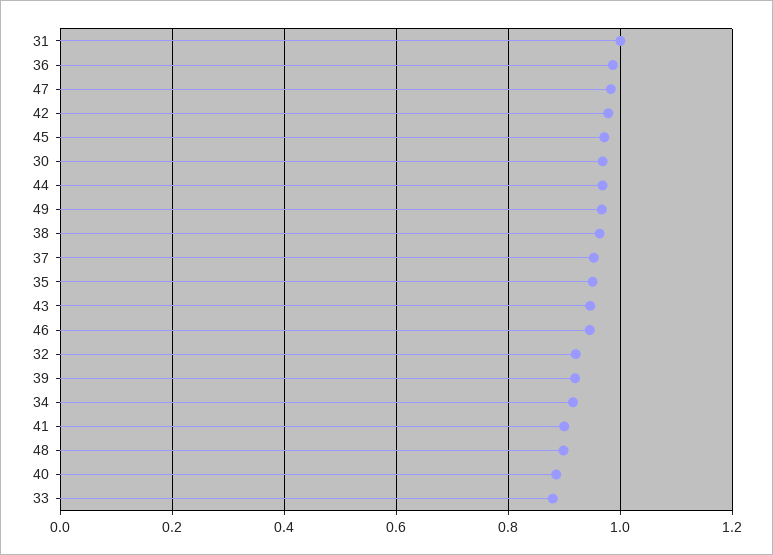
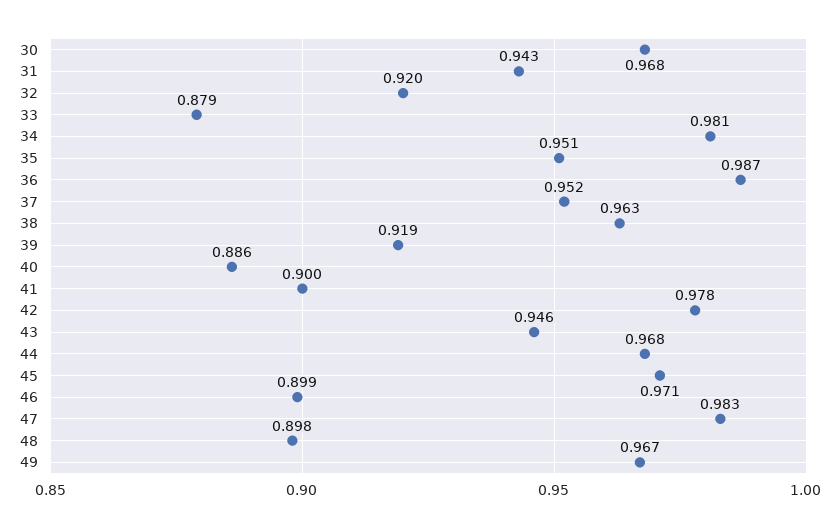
  {
-   "31": 1,
+   "31": 0.943,
    "36": 0.987,
    "47": 0.983,
    "42": 0.978,
    "45": 0.971,
    "30": 0.968,
    "44": 0.968,
    "49": 0.967,
    "38": 0.963,
    "37": 0.952,
    "35": 0.951,
    "43": 0.946,
-   "46": 0.94,
+   "46": 0.899,
    "32": 0.92,
    "39": 0.919,
-   "34": 0.92,
+   "34": 0.981,
    "41": 0.9,
    "48": 0.898,
    "40": 0.886,
    "33": 0.879
  }

